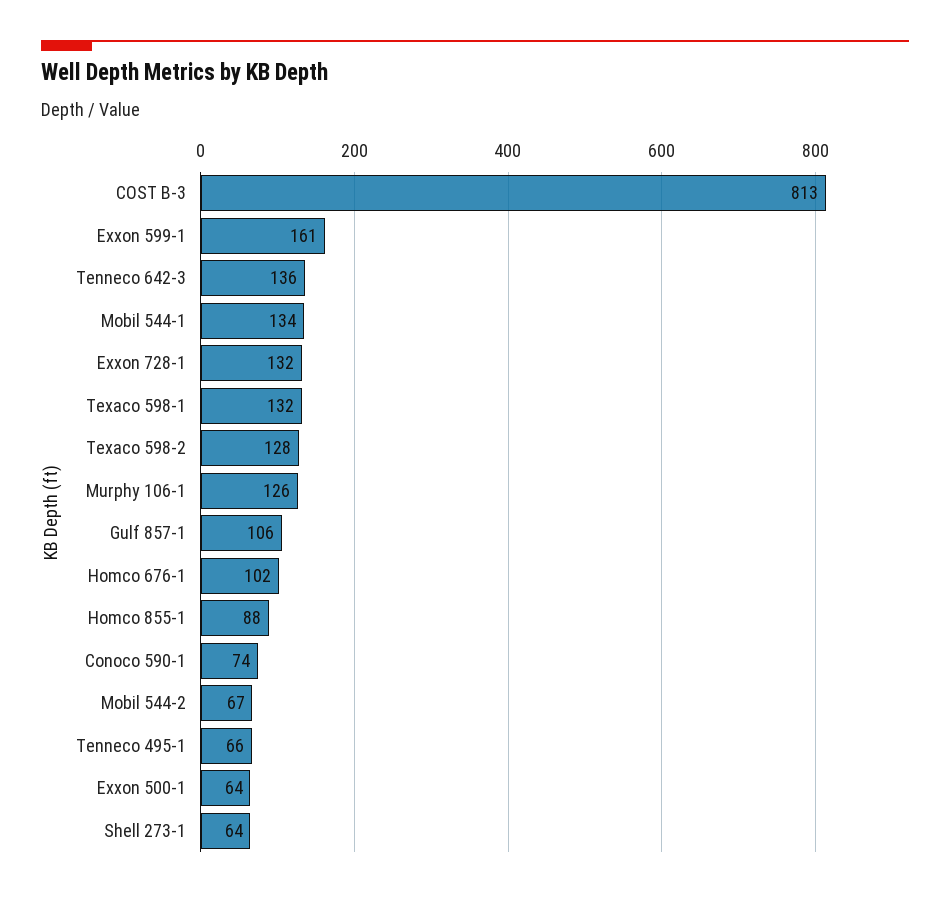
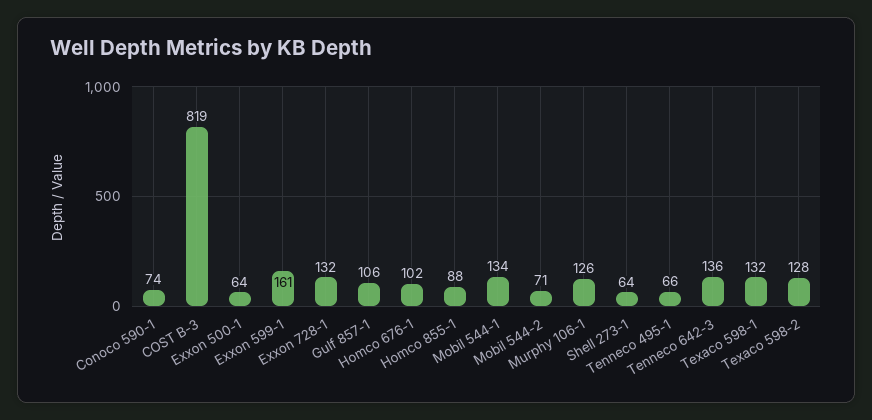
  {
-   "COST B-3": 813,
+   "COST B-3": 819,
    "Exxon 599-1": 161,
    "Tenneco 642-3": 136,
    "Mobil 544-1": 134,
    "Exxon 728-1": 132,
    "Texaco 598-1": 132,
    "Texaco 598-2": 128,
    "Murphy 106-1": 126,
    "Gulf 857-1": 106,
    "Homco 676-1": 102,
    "Homco 855-1": 88,
    "Conoco 590-1": 74,
-   "Mobil 544-2": 67,
+   "Mobil 544-2": 71,
    "Tenneco 495-1": 66,
    "Exxon 500-1": 64,
    "Shell 273-1": 64
  }

